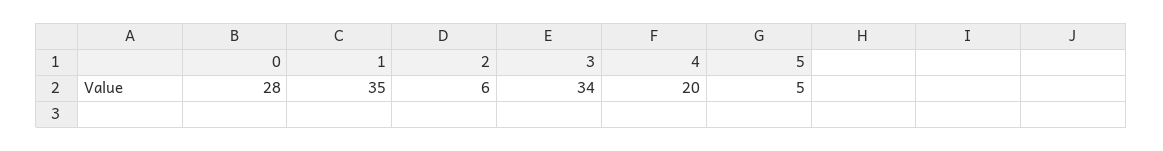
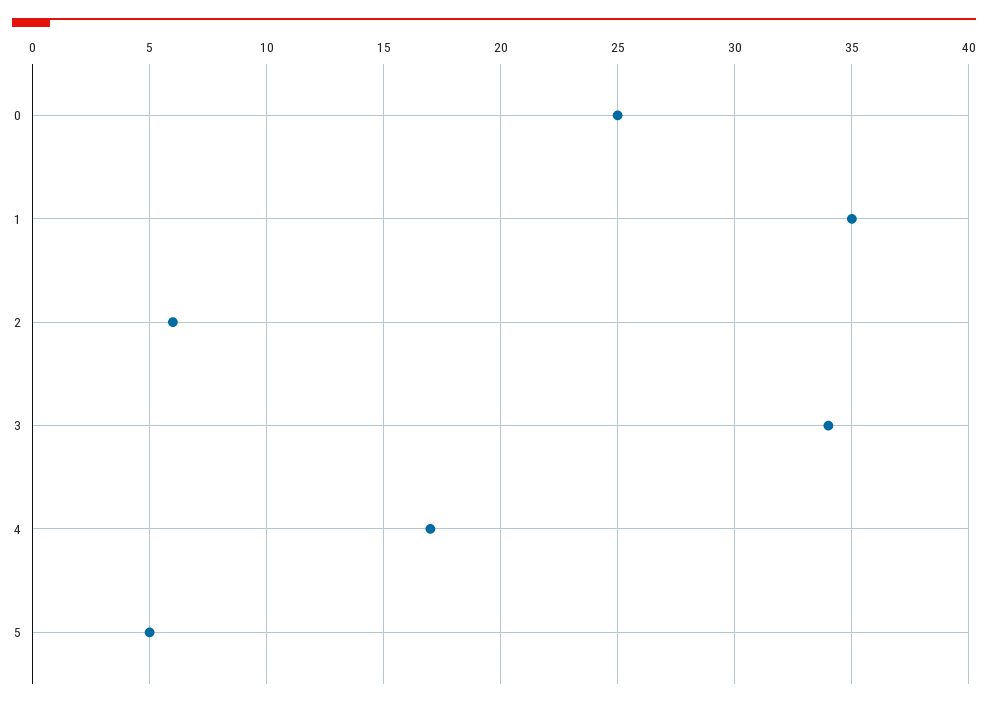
  {
-   "0": 28,
+   "0": 25,
    "1": 35,
    "2": 6,
    "3": 34,
-   "4": 20,
+   "4": 17,
    "5": 5
  }

